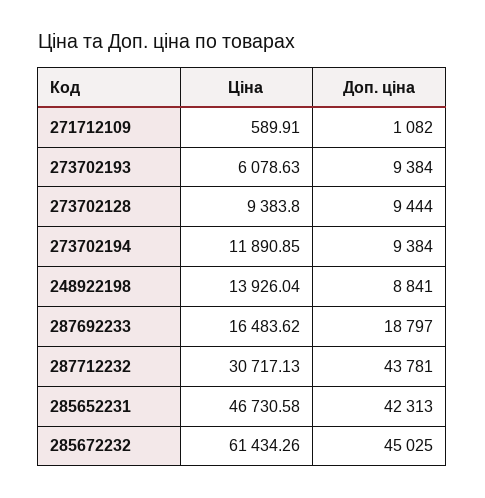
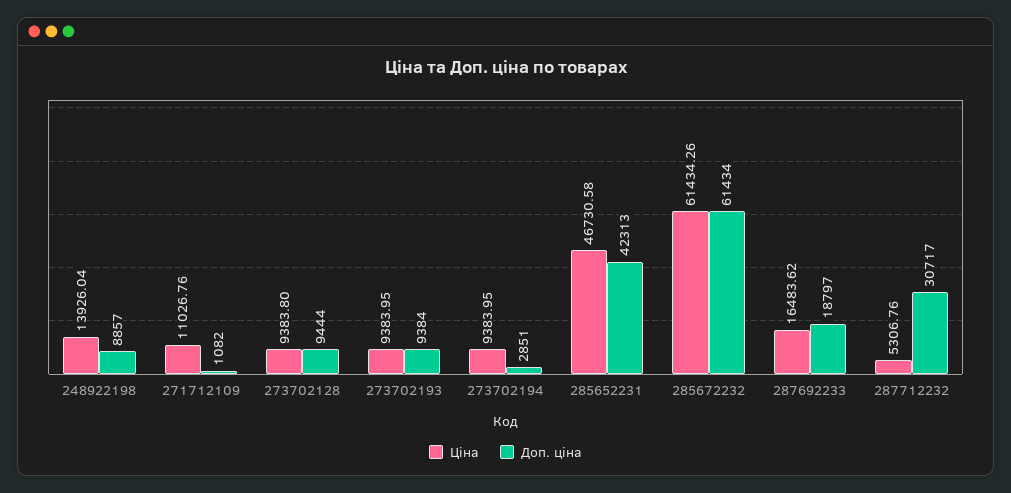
  {
    "Ціна": {
-     "271712109": 589.91,
+     "271712109": 11026.76,
-     "273702193": 6078.63,
+     "273702193": 9383.95,
      "273702128": 9383.8,
-     "273702194": 11890.85,
+     "273702194": 9383.95,
      "248922198": 13926.04,
      "287692233": 16483.62,
-     "287712232": 30717.13,
+     "287712232": 5306.76,
      "285652231": 46730.58,
      "285672232": 61434.26
    },
    "Доп. ціна": {
      "271712109": 1082,
      "273702193": 9384,
      "273702128": 9444,
-     "273702194": 9384,
+     "273702194": 2851,
-     "248922198": 8841,
+     "248922198": 8857,
      "287692233": 18797,
-     "287712232": 43781,
+     "287712232": 30717,
      "285652231": 42313,
-     "285672232": 45025
+     "285672232": 61434
    }
  }

